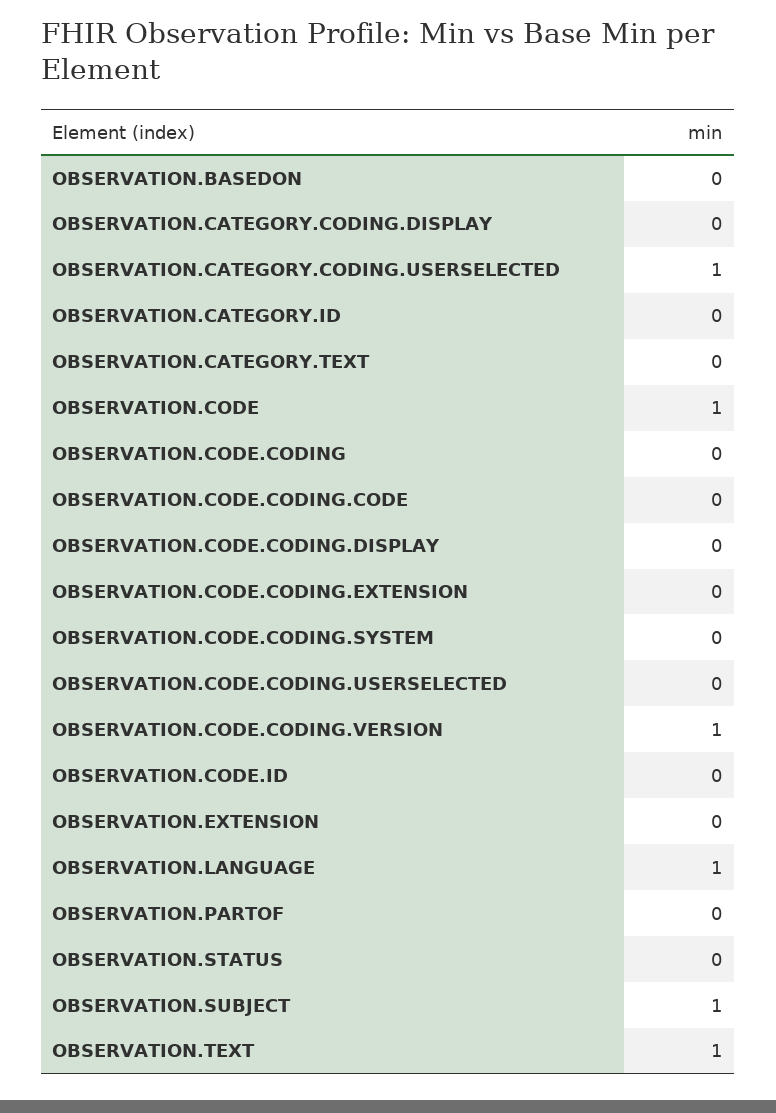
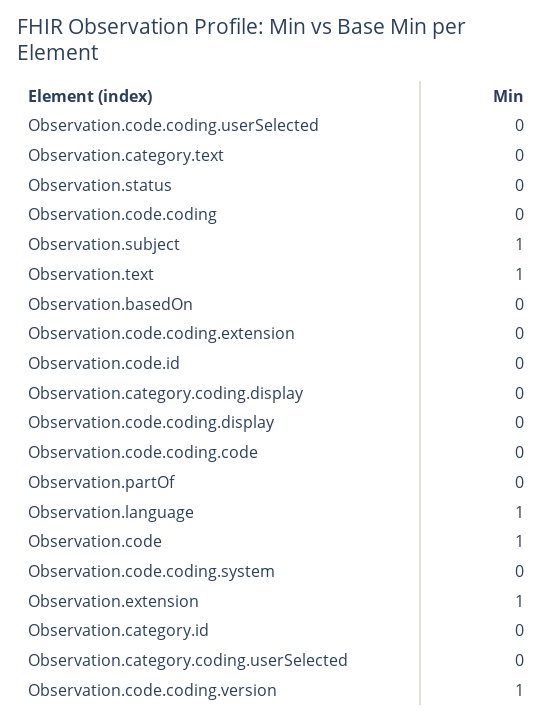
  {
    "OBSERVATION.BASEDON": 0,
    "OBSERVATION.CATEGORY.CODING.DISPLAY": 0,
-   "OBSERVATION.CATEGORY.CODING.USERSELECTED": 1,
+   "OBSERVATION.CATEGORY.CODING.USERSELECTED": 0,
    "OBSERVATION.CATEGORY.ID": 0,
    "OBSERVATION.CATEGORY.TEXT": 0,
    "OBSERVATION.CODE": 1,
    "OBSERVATION.CODE.CODING": 0,
    "OBSERVATION.CODE.CODING.CODE": 0,
    "OBSERVATION.CODE.CODING.DISPLAY": 0,
    "OBSERVATION.CODE.CODING.EXTENSION": 0,
    "OBSERVATION.CODE.CODING.SYSTEM": 0,
    "OBSERVATION.CODE.CODING.USERSELECTED": 0,
    "OBSERVATION.CODE.CODING.VERSION": 1,
    "OBSERVATION.CODE.ID": 0,
-   "OBSERVATION.EXTENSION": 0,
+   "OBSERVATION.EXTENSION": 1,
    "OBSERVATION.LANGUAGE": 1,
    "OBSERVATION.PARTOF": 0,
    "OBSERVATION.STATUS": 0,
    "OBSERVATION.SUBJECT": 1,
    "OBSERVATION.TEXT": 1
  }

